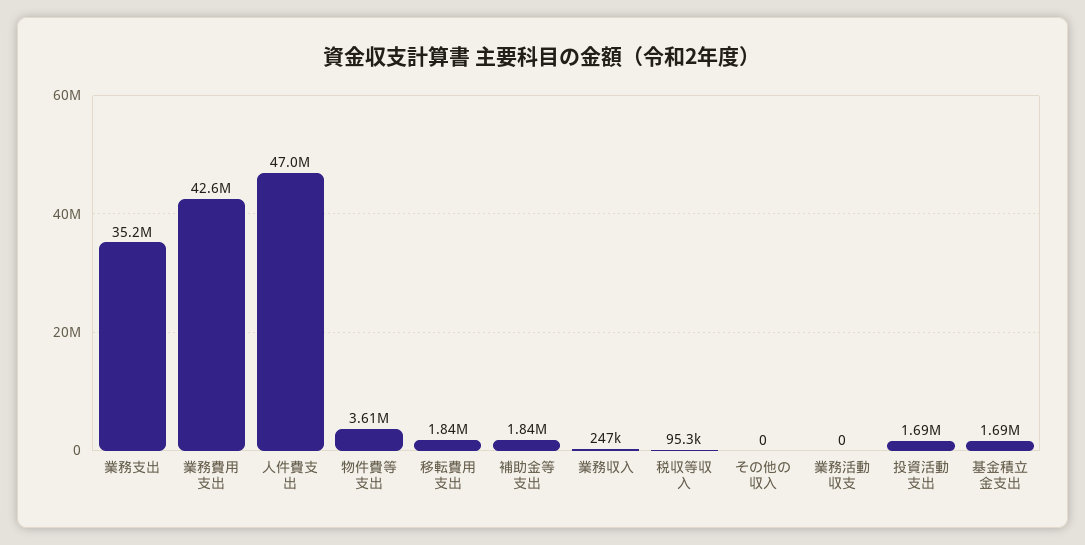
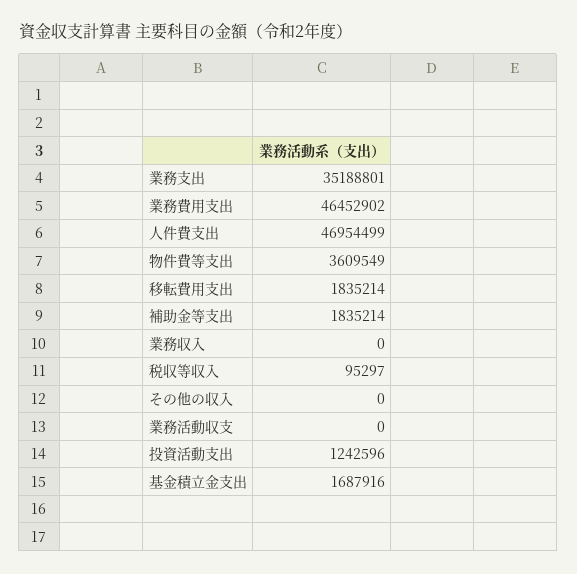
  {
    "業務支出": 35188801,
-   "業務費用支出": 42600000,
+   "業務費用支出": 46452902,
    "人件費支出": 46954499,
    "物件費等支出": 3609549,
    "移転費用支出": 1835214,
    "補助金等支出": 1835214,
-   "業務収入": 247000,
+   "業務収入": 0,
    "税収等収入": 95297,
    "その他の収入": 0,
    "業務活動収支": 0,
-   "投資活動支出": 1690000,
+   "投資活動支出": 1242596,
    "基金積立金支出": 1687916
  }

